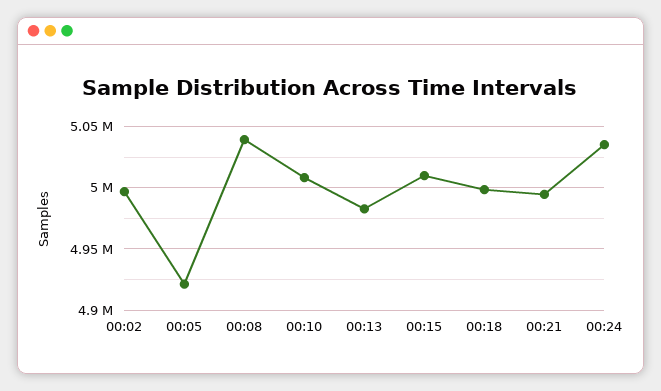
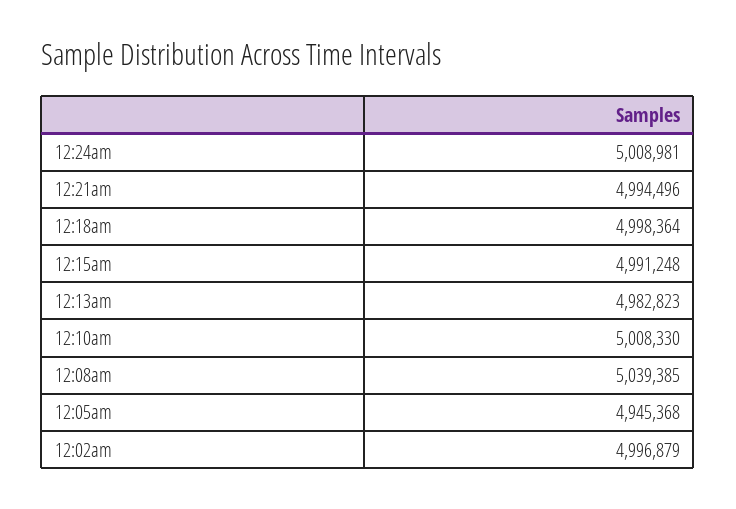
  {
    "00:02": 4996879,
-   "00:05": 4920000,
+   "00:05": 4945368,
    "00:08": 5039385,
    "00:10": 5008330,
    "00:13": 4982823,
-   "00:15": 5010000,
+   "00:15": 4991248,
    "00:18": 4998364,
    "00:21": 4994496,
-   "00:24": 5035000
+   "00:24": 5008981
  }

